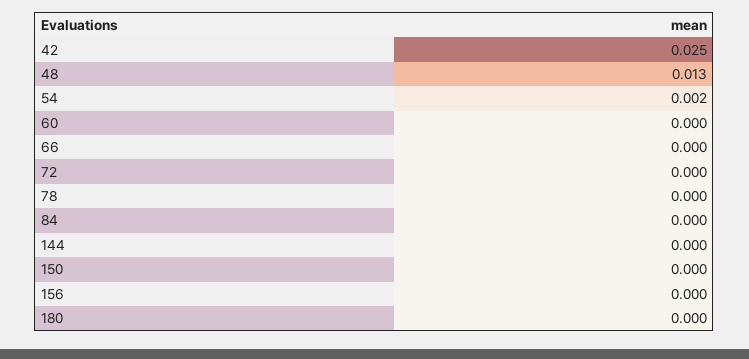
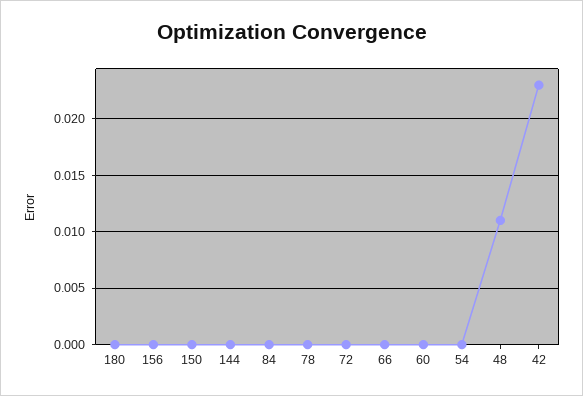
  {
-   "42": 0.025,
+   "42": 0.023,
-   "48": 0.013,
+   "48": 0.011,
-   "54": 0.002,
+   "54": 0,
    "60": 0,
    "66": 0,
    "72": 0,
    "78": 0,
    "84": 0,
    "144": 0,
    "150": 0,
    "156": 0,
    "180": 0
  }

